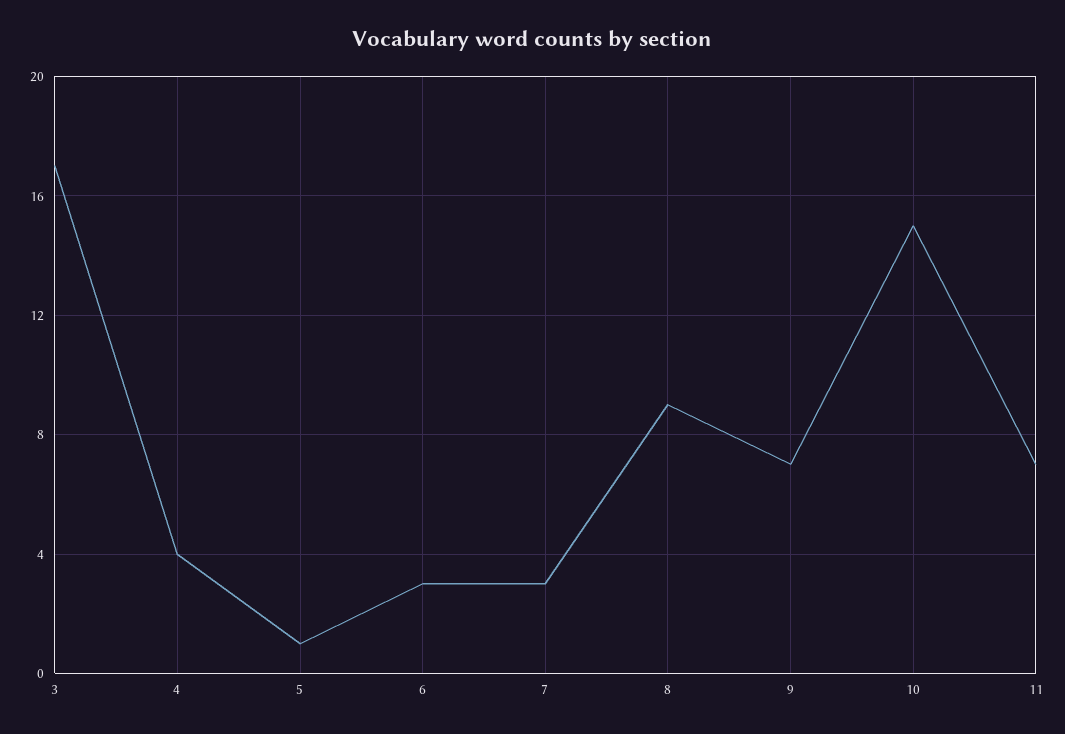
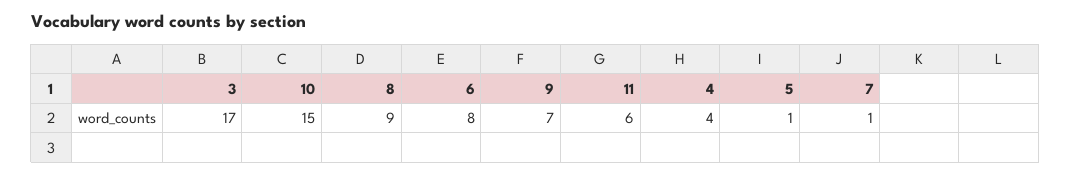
  {
    "3": 17,
    "4": 4,
    "5": 1,
-   "6": 3,
+   "6": 8,
-   "7": 3,
+   "7": 1,
    "8": 9,
    "9": 7,
    "10": 15,
-   "11": 7
+   "11": 6
  }

